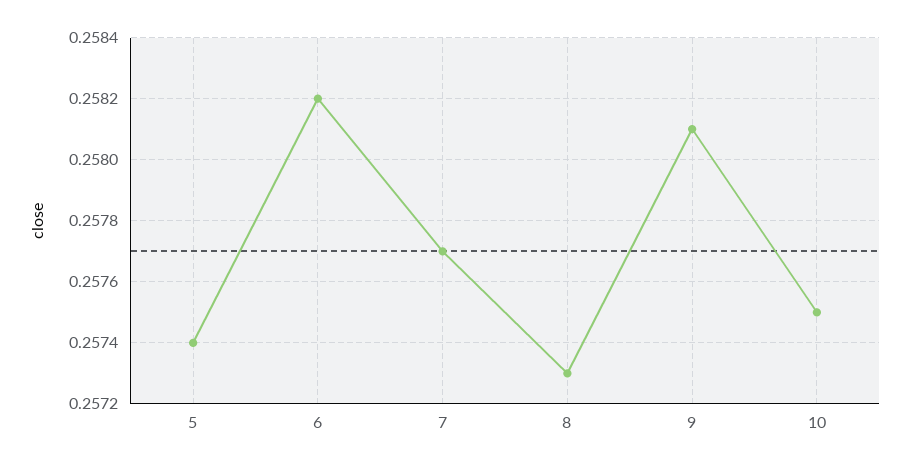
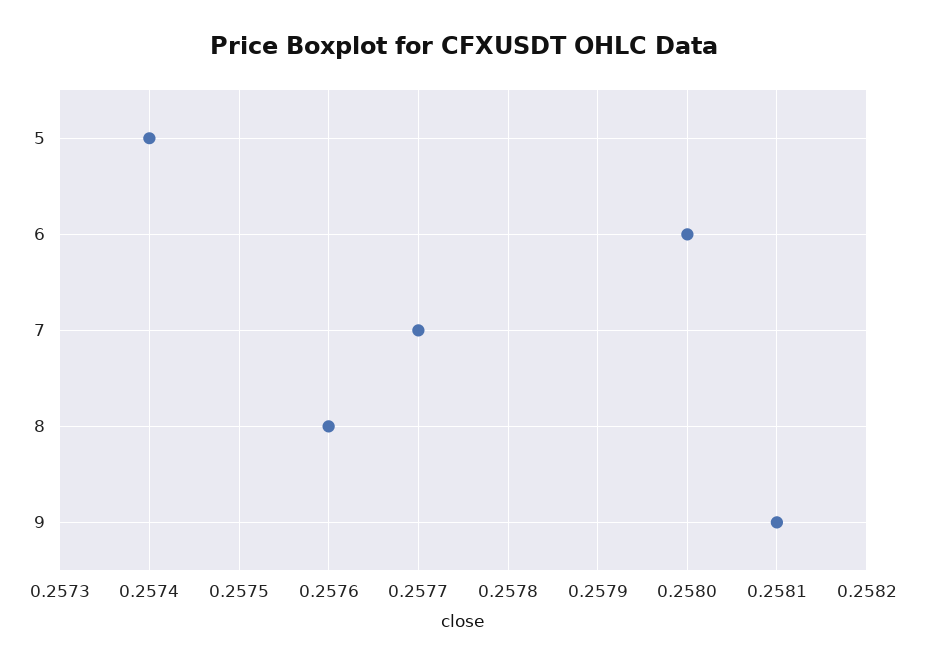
  {
    "5": 0.2574,
-   "6": 0.2582,
+   "6": 0.258,
    "7": 0.2577,
-   "8": 0.2573,
+   "8": 0.2576,
-   "9": 0.2581,
+   "9": 0.2581
-   "10": 0.2575
  }

